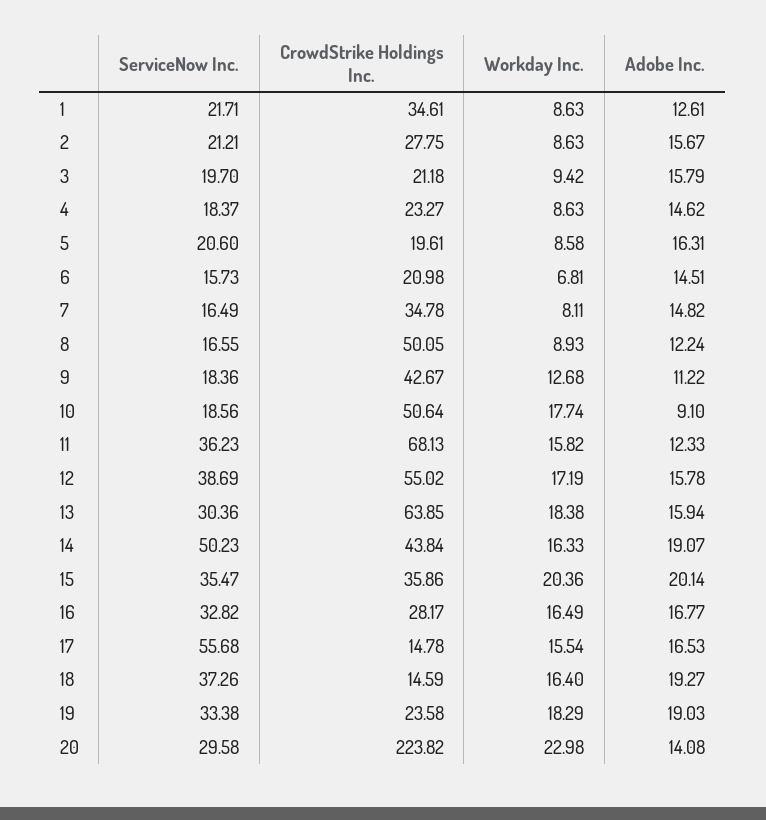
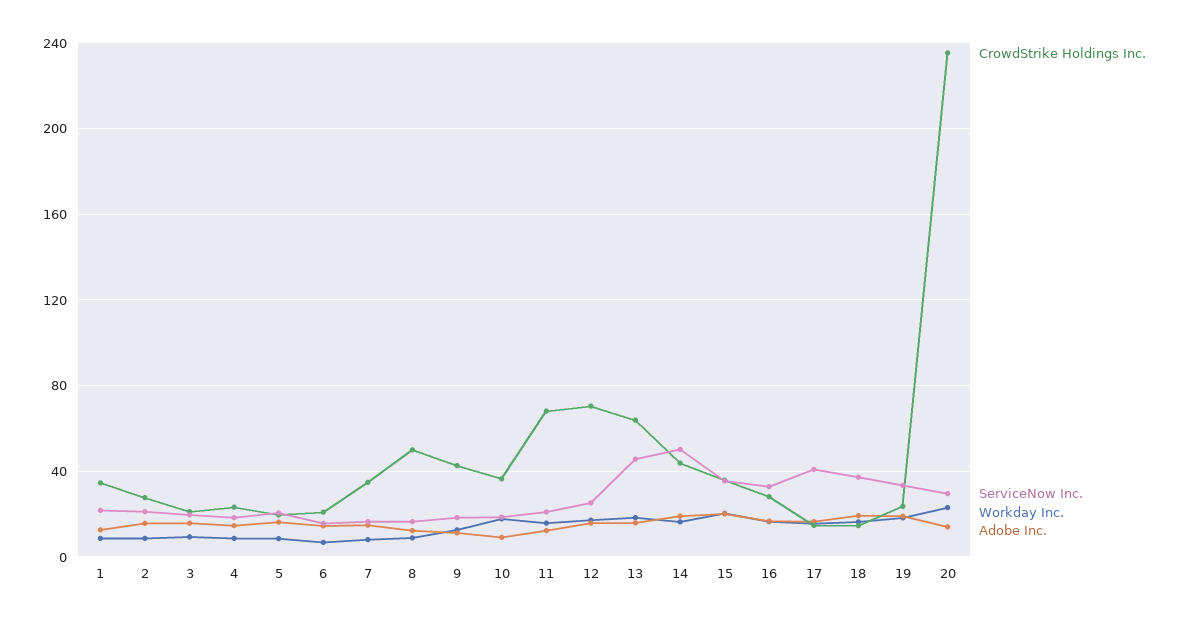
  {
    "ServiceNow Inc.": {
      "1": 21.71,
      "2": 21.21,
      "3": 19.7,
      "4": 18.37,
      "5": 20.6,
      "6": 15.73,
      "7": 16.49,
      "8": 16.55,
      "9": 18.36,
      "10": 18.56,
-     "11": 36.23,
+     "11": 20,
-     "12": 38.69,
+     "12": 25,
-     "13": 30.36,
+     "13": 45,
      "14": 50.23,
      "15": 35.47,
      "16": 32.82,
-     "17": 55.68,
+     "17": 40,
      "18": 37.26,
      "19": 33.38,
      "20": 29.58
    },
    "CrowdStrike Holdings Inc.": {
      "1": 34.61,
      "2": 27.75,
      "3": 21.18,
      "4": 23.27,
      "5": 19.61,
      "6": 20.98,
      "7": 34.78,
      "8": 50.05,
      "9": 42.67,
-     "10": 50.64,
+     "10": 35,
      "11": 68.13,
-     "12": 55.02,
+     "12": 70,
      "13": 63.85,
      "14": 43.84,
      "15": 35.86,
      "16": 28.17,
      "17": 14.78,
      "18": 14.59,
      "19": 23.58,
-     "20": 223.82
+     "20": 235
    },
    "Workday Inc.": {
      "1": 8.63,
      "2": 8.63,
      "3": 9.42,
      "4": 8.63,
      "5": 8.58,
      "6": 6.81,
      "7": 8.11,
      "8": 8.93,
      "9": 12.68,
      "10": 17.74,
      "11": 15.82,
      "12": 17.19,
      "13": 18.38,
      "14": 16.33,
      "15": 20.36,
      "16": 16.49,
      "17": 15.54,
      "18": 16.4,
      "19": 18.29,
      "20": 22.98
    },
    "Adobe Inc.": {
      "1": 12.61,
      "2": 15.67,
      "3": 15.79,
      "4": 14.62,
      "5": 16.31,
      "6": 14.51,
      "7": 14.82,
      "8": 12.24,
      "9": 11.22,
      "10": 9.1,
      "11": 12.33,
      "12": 15.78,
      "13": 15.94,
      "14": 19.07,
      "15": 20.14,
      "16": 16.77,
      "17": 16.53,
      "18": 19.27,
      "19": 19.03,
      "20": 14.08
    }
  }

